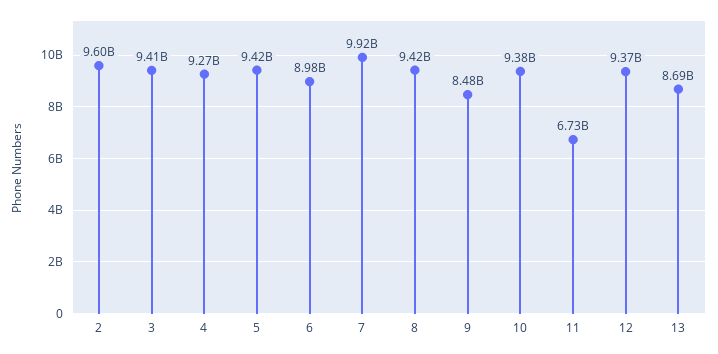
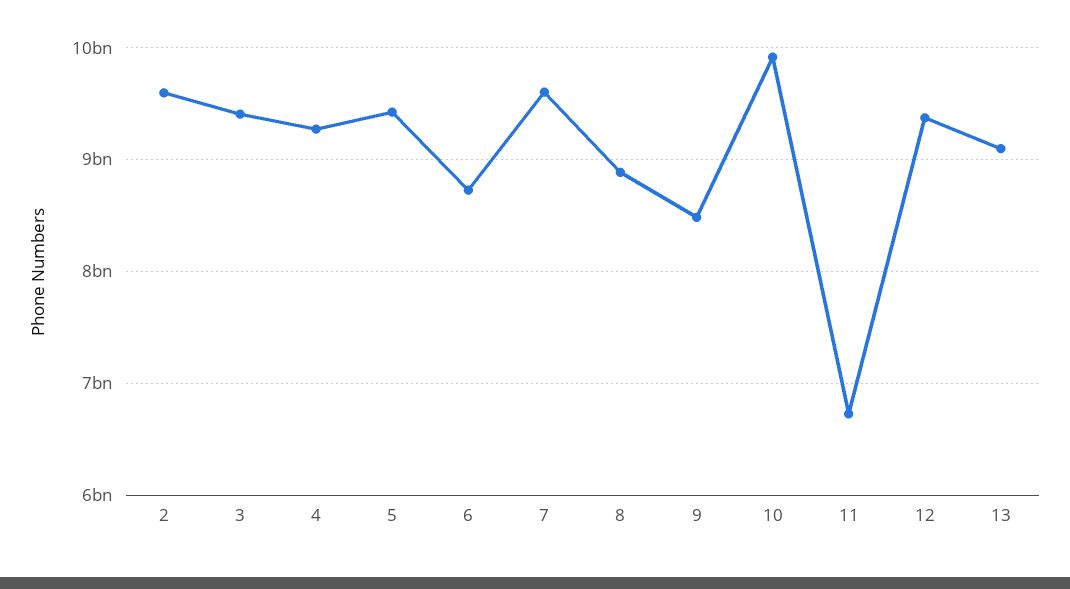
  {
    "2": 9600000000,
    "3": 9410000000,
    "4": 9270000000,
    "5": 9420000000,
-   "6": 8980000000,
+   "6": 8700000000,
-   "7": 9920000000,
+   "7": 9600000000,
-   "8": 9420000000,
+   "8": 8900000000,
    "9": 8480000000,
-   "10": 9380000000,
+   "10": 9900000000,
    "11": 6730000000,
    "12": 9370000000,
-   "13": 8690000000
+   "13": 9100000000
  }

